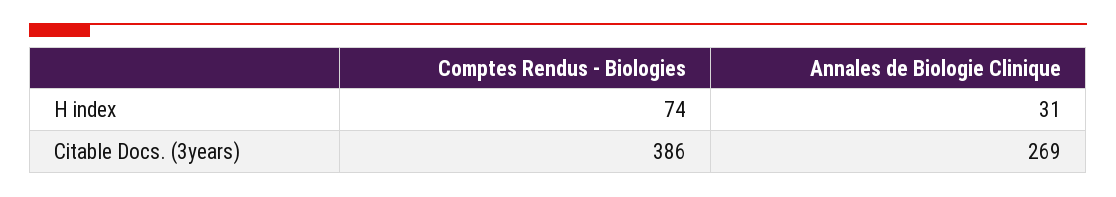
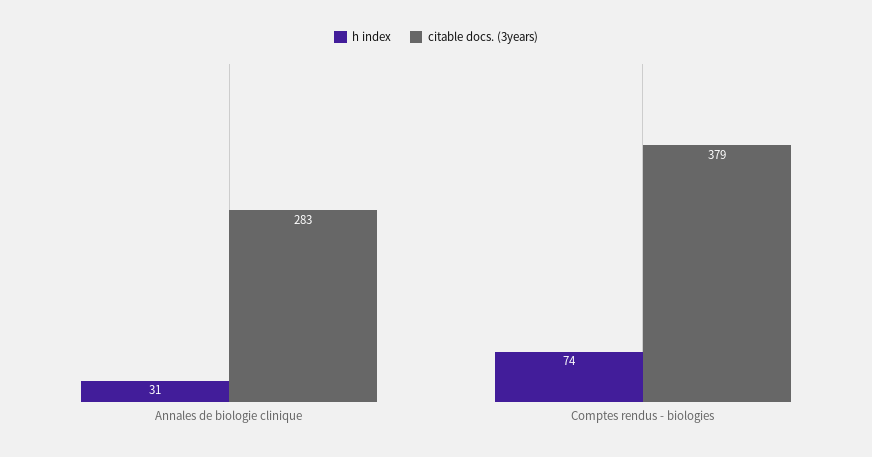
  {
    "H index": {
      "Comptes Rendus - Biologies": 74,
      "Annales de Biologie Clinique": 31
    },
    "Citable Docs. (3years)": {
-     "Comptes Rendus - Biologies": 386,
+     "Comptes Rendus - Biologies": 379,
-     "Annales de Biologie Clinique": 269
+     "Annales de Biologie Clinique": 283
    }
  }

